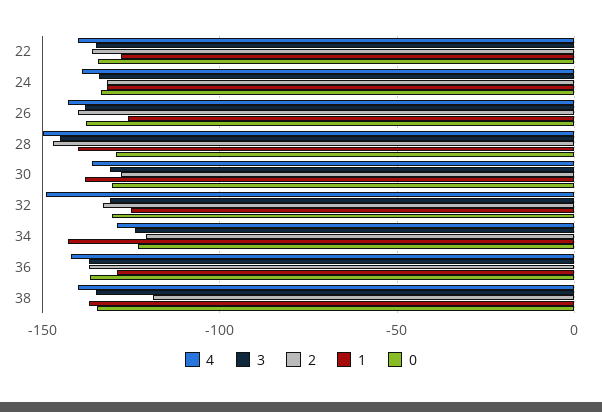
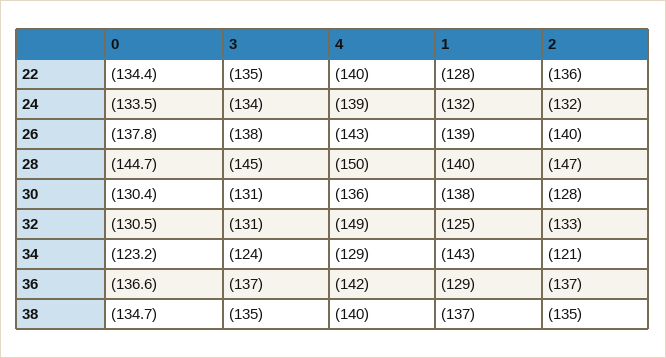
  {
    "4": {
      "22": -140,
      "24": -139,
      "26": -143,
      "28": -150,
      "30": -136,
      "32": -149,
      "34": -129,
      "36": -142,
      "38": -140
    },
    "3": {
      "22": -135,
      "24": -134,
      "26": -138,
      "28": -145,
      "30": -131,
      "32": -131,
      "34": -124,
      "36": -137,
      "38": -135
    },
    "2": {
      "22": -136,
      "24": -132,
      "26": -140,
      "28": -147,
      "30": -128,
      "32": -133,
      "34": -121,
      "36": -137,
-     "38": -120
+     "38": -135
    },
    "1": {
      "22": -128,
      "24": -132,
-     "26": -125,
+     "26": -139,
      "28": -140,
      "30": -138,
      "32": -125,
      "34": -143,
      "36": -129,
      "38": -137
    },
    "0": {
      "22": -134.4,
      "24": -133.5,
      "26": -137.8,
-     "28": -130,
+     "28": -144.7,
      "30": -130.4,
      "32": -130.5,
      "34": -123.2,
      "36": -136.6,
      "38": -134.7
    }
  }

